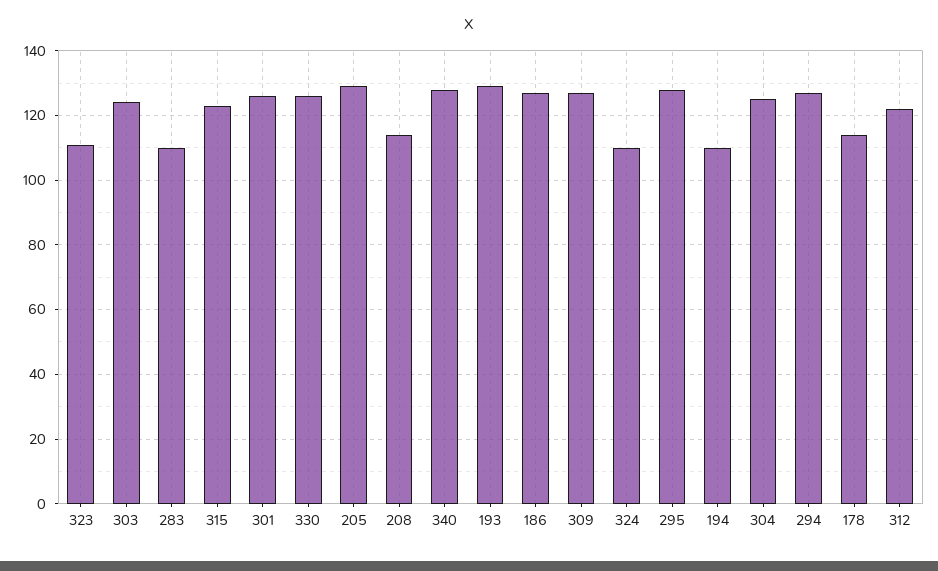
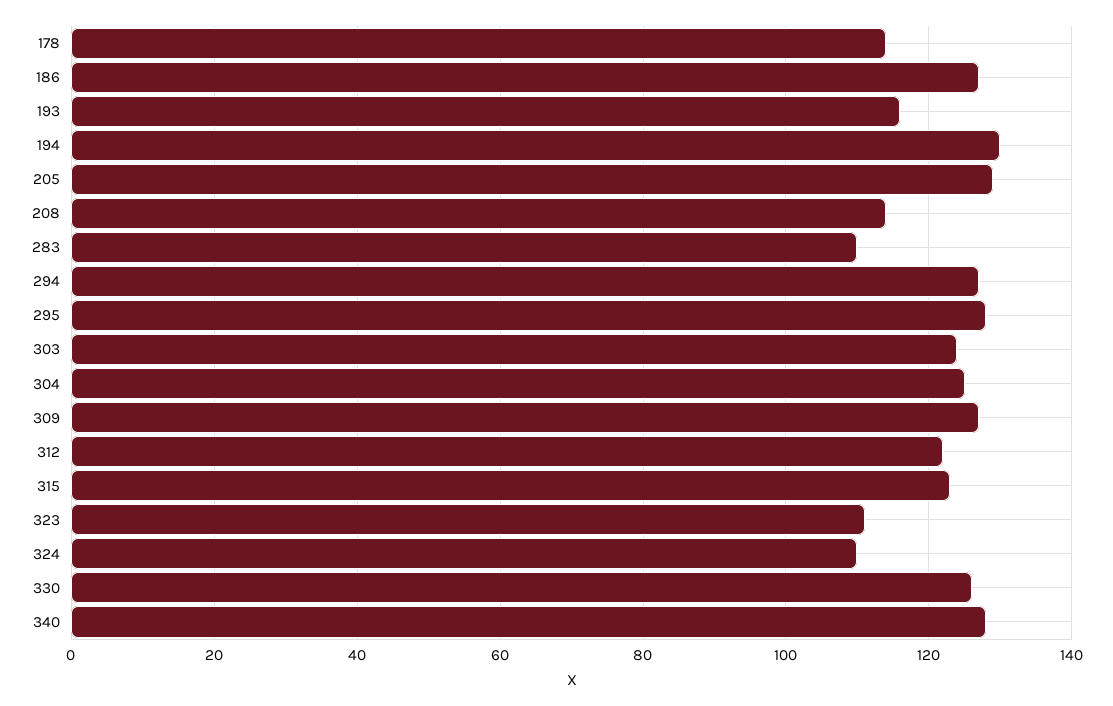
  {
    "323": 110,
    "303": 125,
    "283": 110,
    "315": 125,
-   "301": 125,
    "330": 125,
    "205": 130,
    "208": 115,
    "340": 130,
-   "193": 130,
+   "193": 115,
    "186": 125,
    "309": 125,
    "324": 110,
    "295": 130,
-   "194": 110,
+   "194": 130,
    "304": 125,
    "294": 125,
    "178": 115,
    "312": 120
  }

